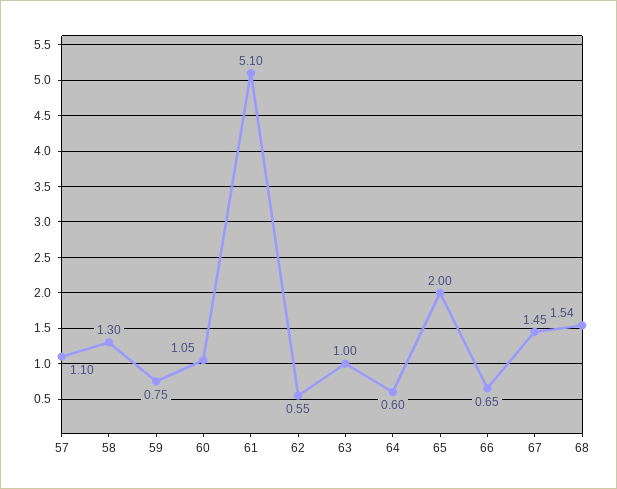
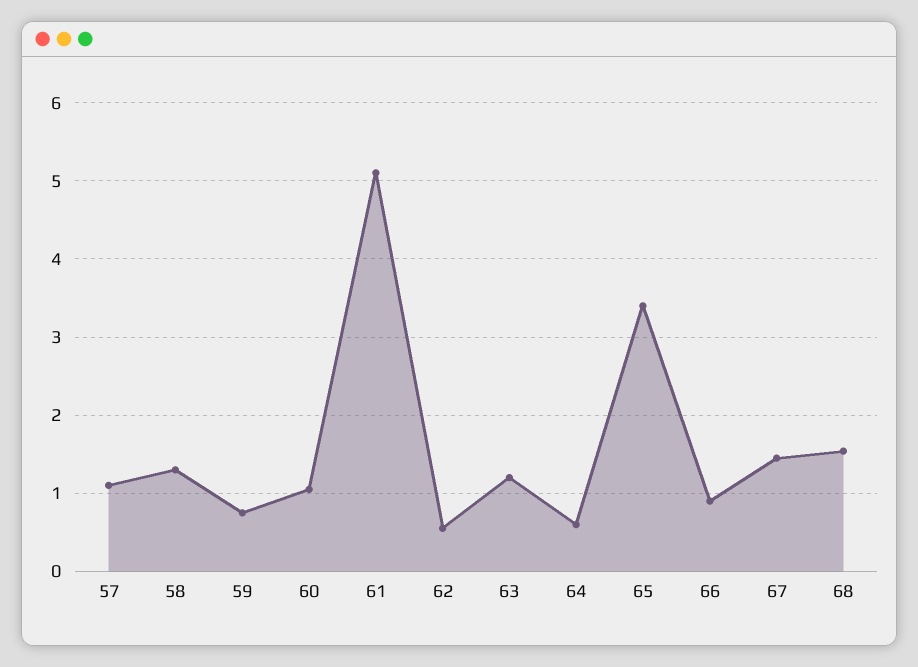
  {
    "57": 1.1,
    "58": 1.3,
    "59": 0.75,
    "60": 1.05,
    "61": 5.1,
    "62": 0.55,
-   "63": 1,
+   "63": 1.2,
    "64": 0.6,
-   "65": 2,
+   "65": 3.4,
-   "66": 0.65,
+   "66": 0.9,
    "67": 1.45,
    "68": 1.54
  }

